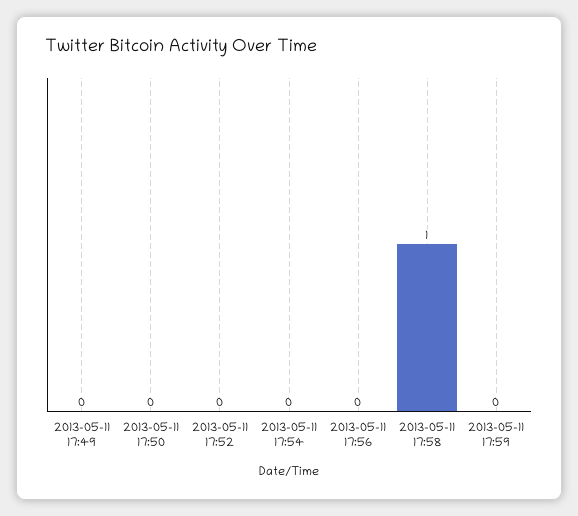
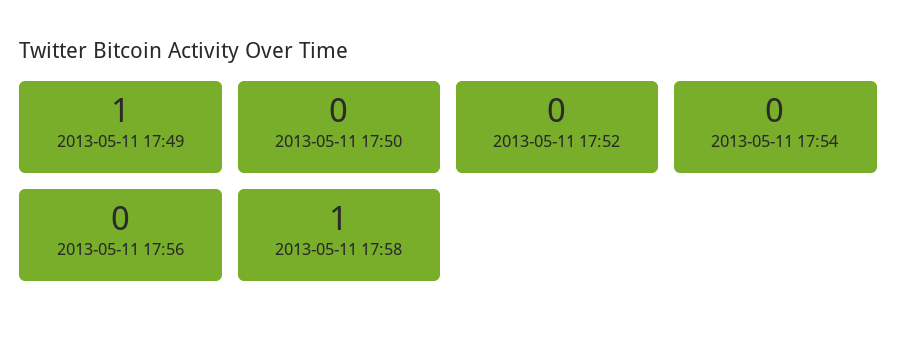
  {
-   "2013-05-11 17:49": 0,
+   "2013-05-11 17:49": 1,
    "2013-05-11 17:50": 0,
    "2013-05-11 17:52": 0,
    "2013-05-11 17:54": 0,
    "2013-05-11 17:56": 0,
-   "2013-05-11 17:58": 1,
+   "2013-05-11 17:58": 1
-   "2013-05-11 17:59": 0
  }

